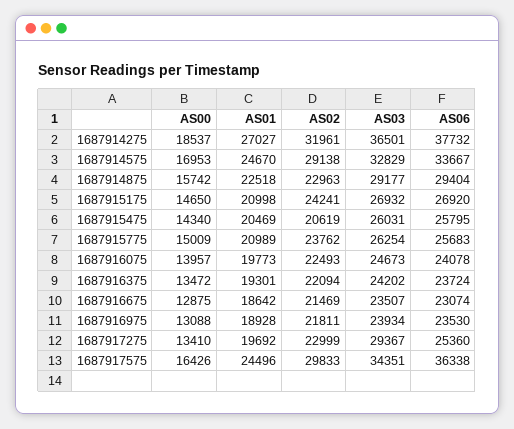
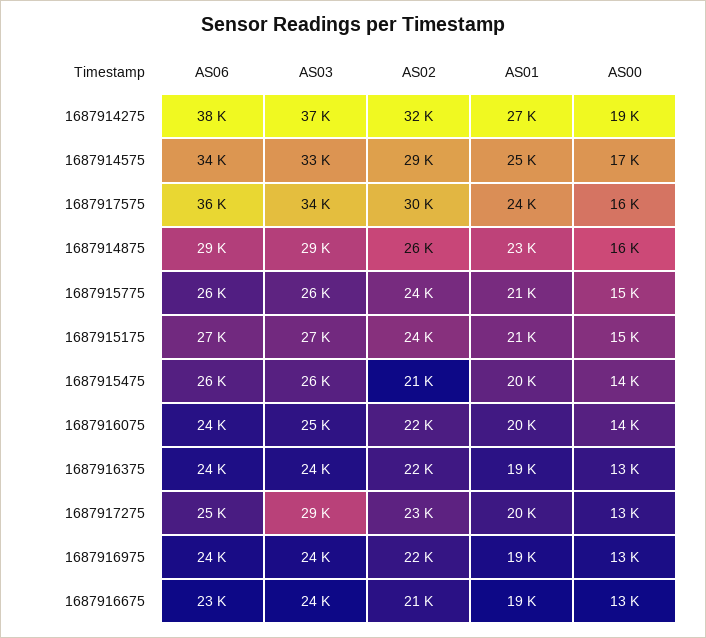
  {
    "AS00": {
      "1687914275": 18537,
      "1687914575": 16953,
      "1687914875": 15742,
      "1687915175": 14650,
      "1687915475": 14340,
      "1687915775": 15009,
      "1687916075": 13957,
      "1687916375": 13472,
      "1687916675": 12875,
      "1687916975": 13088,
      "1687917275": 13410,
      "1687917575": 16426
    },
    "AS01": {
      "1687914275": 27027,
      "1687914575": 24670,
      "1687914875": 22518,
      "1687915175": 20998,
      "1687915475": 20469,
      "1687915775": 20989,
      "1687916075": 19773,
      "1687916375": 19301,
      "1687916675": 18642,
      "1687916975": 18928,
      "1687917275": 19692,
      "1687917575": 24496
    },
    "AS02": {
      "1687914275": 31961,
      "1687914575": 29138,
-     "1687914875": 22963,
+     "1687914875": 26000,
      "1687915175": 24241,
      "1687915475": 20619,
      "1687915775": 23762,
      "1687916075": 22493,
      "1687916375": 22094,
      "1687916675": 21469,
      "1687916975": 21811,
      "1687917275": 22999,
      "1687917575": 29833
    },
    "AS03": {
      "1687914275": 36501,
      "1687914575": 32829,
      "1687914875": 29177,
      "1687915175": 26932,
      "1687915475": 26031,
      "1687915775": 26254,
      "1687916075": 24673,
      "1687916375": 24202,
      "1687916675": 23507,
      "1687916975": 23934,
      "1687917275": 29367,
      "1687917575": 34351
    },
    "AS06": {
      "1687914275": 37732,
      "1687914575": 33667,
      "1687914875": 29404,
      "1687915175": 26920,
      "1687915475": 25795,
      "1687915775": 25683,
      "1687916075": 24078,
      "1687916375": 23724,
      "1687916675": 23074,
      "1687916975": 23530,
      "1687917275": 25360,
      "1687917575": 36338
    }
  }

